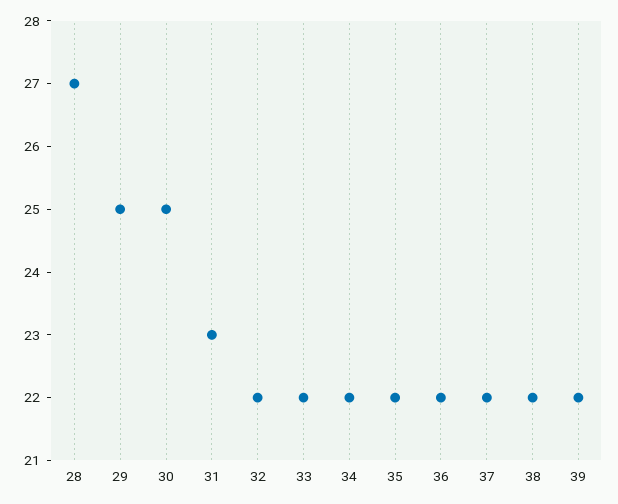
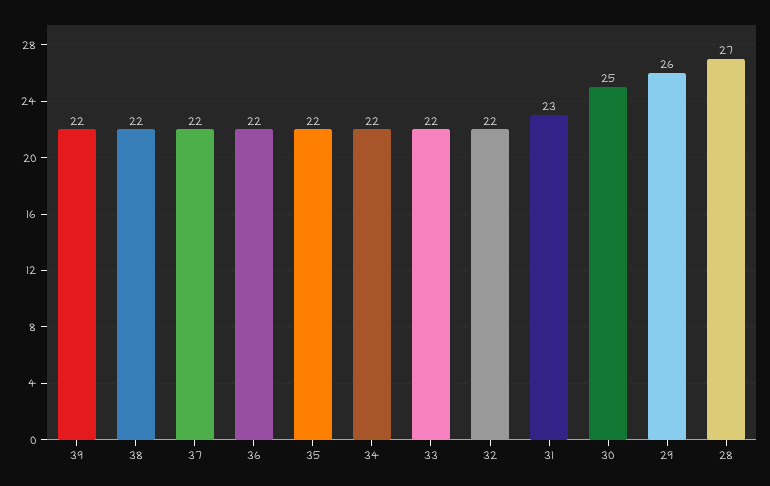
  {
    "28": 27,
-   "29": 25,
+   "29": 26,
    "30": 25,
    "31": 23,
    "32": 22,
    "33": 22,
    "34": 22,
    "35": 22,
    "36": 22,
    "37": 22,
    "38": 22,
    "39": 22
  }

